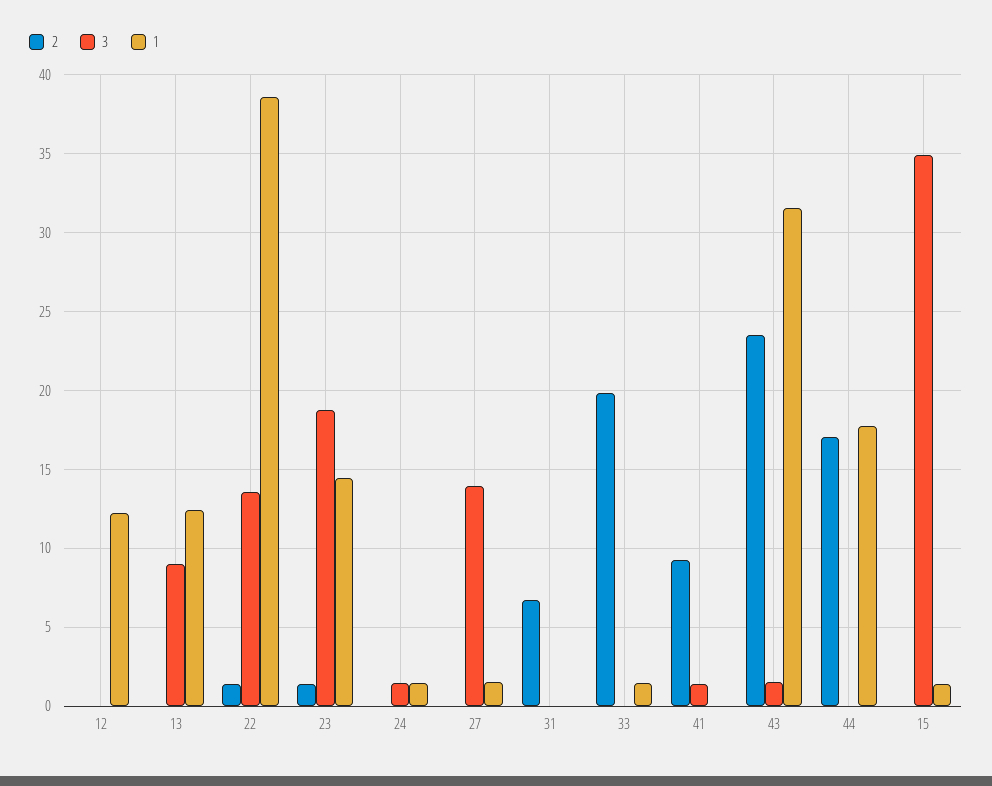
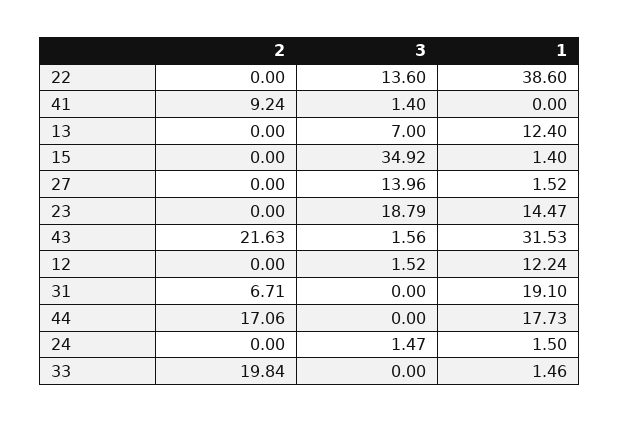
  {
    "2": {
      "12": 0,
      "13": 0,
-     "22": 1.5,
+     "22": 0,
-     "23": 1.5,
+     "23": 0,
      "24": 0,
      "27": 0,
      "31": 6.71,
      "33": 19.84,
      "41": 9.24,
-     "43": 23.5,
+     "43": 21.63,
      "44": 17.06,
      "15": 0
    },
    "3": {
-     "12": 0,
+     "12": 1.52,
-     "13": 9,
+     "13": 7,
      "22": 13.6,
      "23": 18.79,
      "24": 1.47,
      "27": 13.96,
      "31": 0,
      "33": 0,
      "41": 1.4,
      "43": 1.56,
      "44": 0,
      "15": 34.92
    },
    "1": {
      "12": 12.24,
      "13": 12.4,
      "22": 38.6,
      "23": 14.47,
      "24": 1.5,
      "27": 1.52,
-     "31": 0,
+     "31": 19.1,
      "33": 1.46,
      "41": 0,
      "43": 31.53,
      "44": 17.73,
      "15": 1.4
    }
  }

